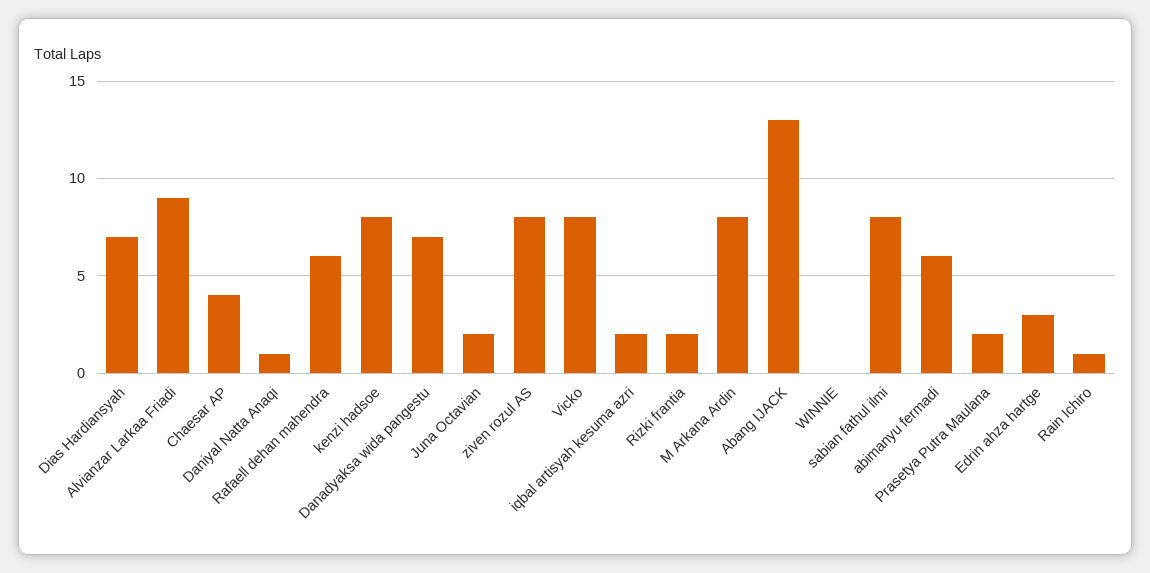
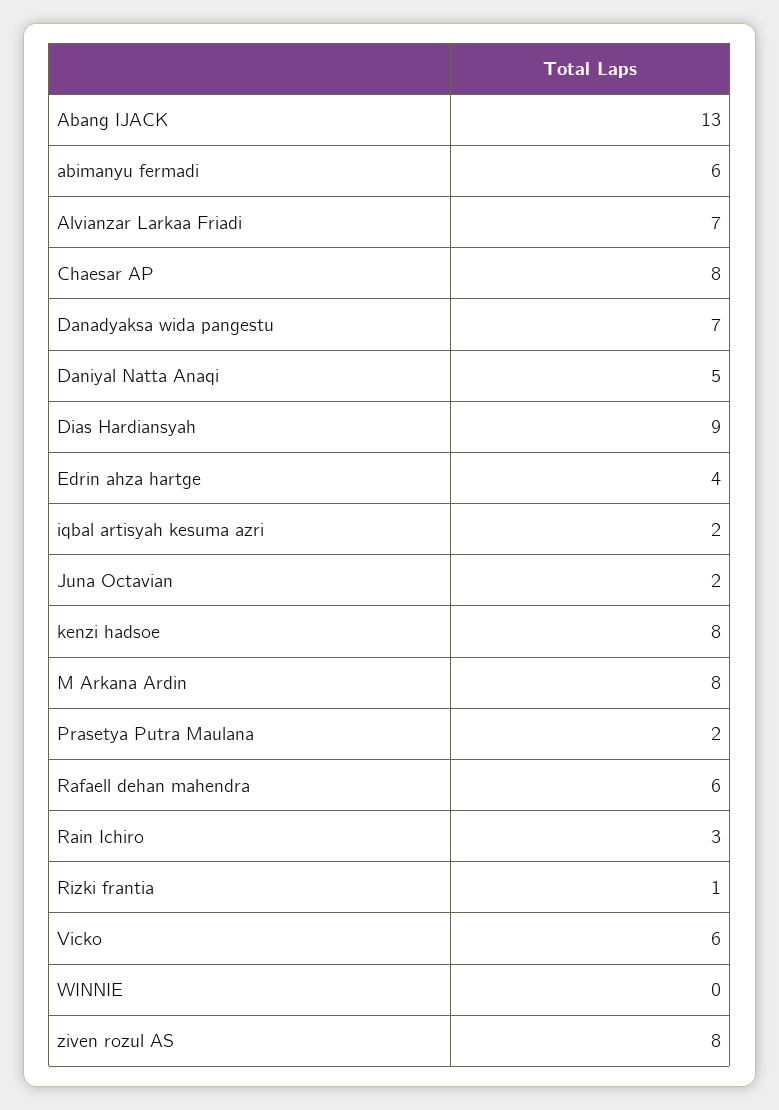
  {
-   "Dias Hardiansyah": 7,
+   "Dias Hardiansyah": 9,
-   "Alvianzar Larkaa Friadi": 9,
+   "Alvianzar Larkaa Friadi": 7,
-   "Chaesar AP": 4,
+   "Chaesar AP": 8,
-   "Daniyal Natta Anaqi": 1,
+   "Daniyal Natta Anaqi": 5,
    "Rafaell dehan mahendra": 6,
    "kenzi hadsoe": 8,
    "Danadyaksa wida pangestu": 7,
    "Juna Octavian": 2,
    "ziven rozul AS": 8,
-   "Vicko": 8,
+   "Vicko": 6,
    "iqbal artisyah kesuma azri": 2,
-   "Rizki frantia": 2,
+   "Rizki frantia": 1,
    "M Arkana Ardin": 8,
    "Abang IJACK": 13,
    "WINNIE": 0,
-   "sabian fathul ilmi": 8,
    "abimanyu fermadi": 6,
    "Prasetya Putra Maulana": 2,
-   "Edrin ahza hartge": 3,
+   "Edrin ahza hartge": 4,
-   "Rain Ichiro": 1
+   "Rain Ichiro": 3
  }

